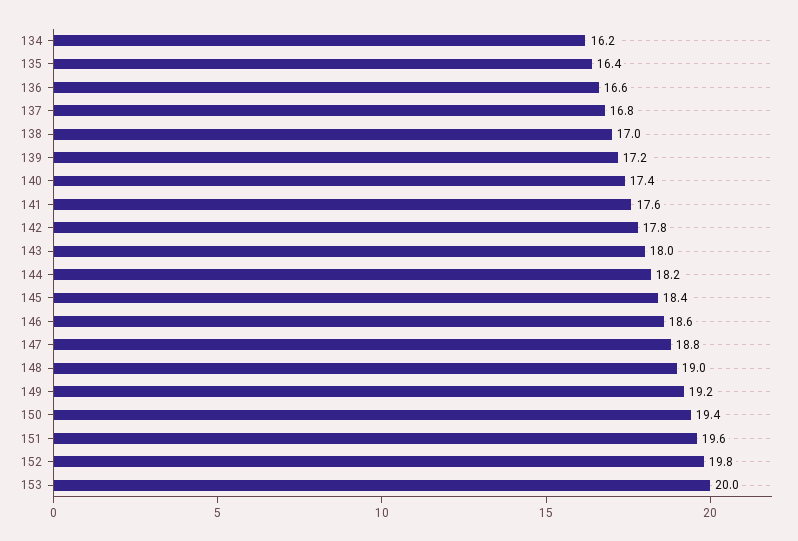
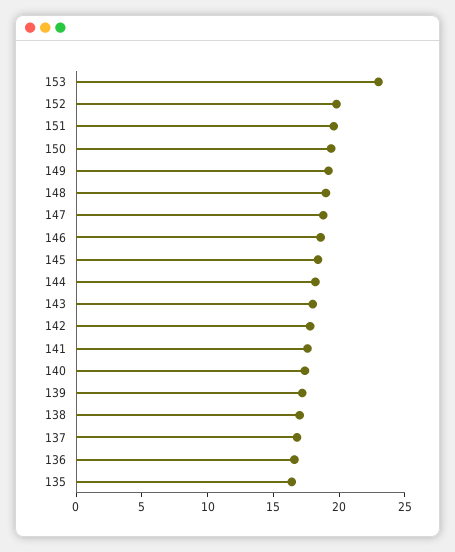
  {
-   "134": 16.2,
    "135": 16.4,
    "136": 16.6,
    "137": 16.8,
    "138": 17,
    "139": 17.2,
    "140": 17.4,
    "141": 17.6,
    "142": 17.8,
    "143": 18,
    "144": 18.2,
    "145": 18.4,
    "146": 18.6,
    "147": 18.8,
    "148": 19,
    "149": 19.2,
    "150": 19.4,
    "151": 19.6,
    "152": 19.8,
-   "153": 20
+   "153": 23
  }

